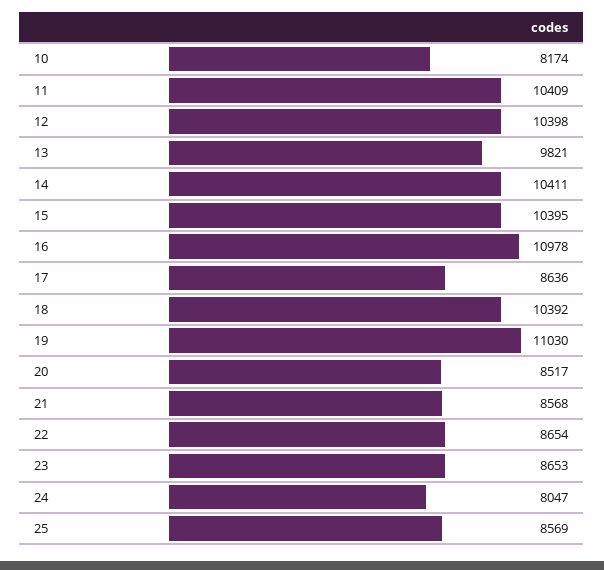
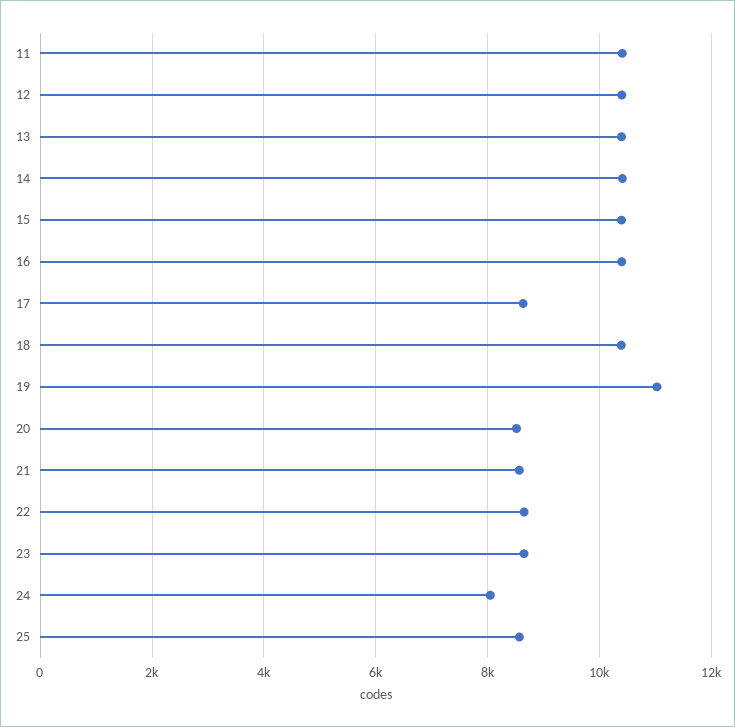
  {
-   "10": 8174,
    "11": 10409,
    "12": 10398,
-   "13": 9821,
+   "13": 10400,
    "14": 10411,
    "15": 10395,
-   "16": 10978,
+   "16": 10400,
    "17": 8636,
    "18": 10392,
    "19": 11030,
    "20": 8517,
    "21": 8568,
    "22": 8654,
    "23": 8653,
    "24": 8047,
    "25": 8569
  }

